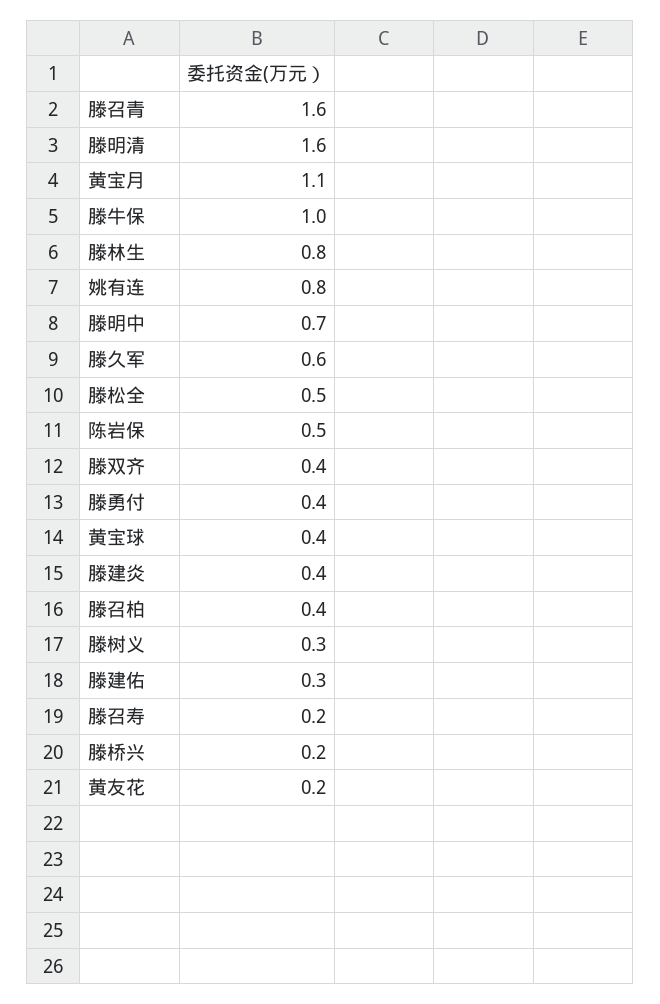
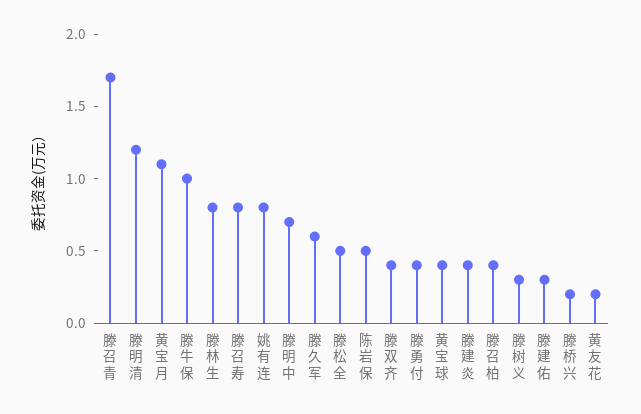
  {
-   "滕召青": 1.6,
+   "滕召青": 1.7,
-   "滕明清": 1.6,
+   "滕明清": 1.2,
    "黄宝月": 1.1,
    "滕牛保": 1,
    "滕林生": 0.8,
    "姚有连": 0.8,
    "滕明中": 0.7,
    "滕久军": 0.6,
    "滕松全": 0.5,
    "陈岩保": 0.5,
    "滕双齐": 0.4,
    "滕勇付": 0.4,
    "黄宝球": 0.4,
    "滕建炎": 0.4,
    "滕召柏": 0.4,
    "滕树义": 0.3,
    "滕建佑": 0.3,
-   "滕召寿": 0.2,
+   "滕召寿": 0.8,
    "滕桥兴": 0.2,
    "黄友花": 0.2
  }

